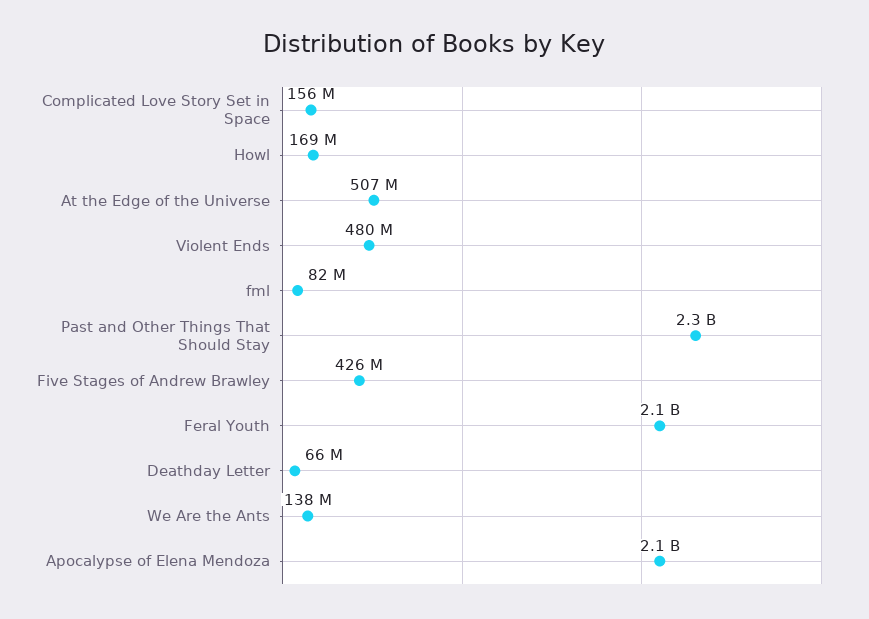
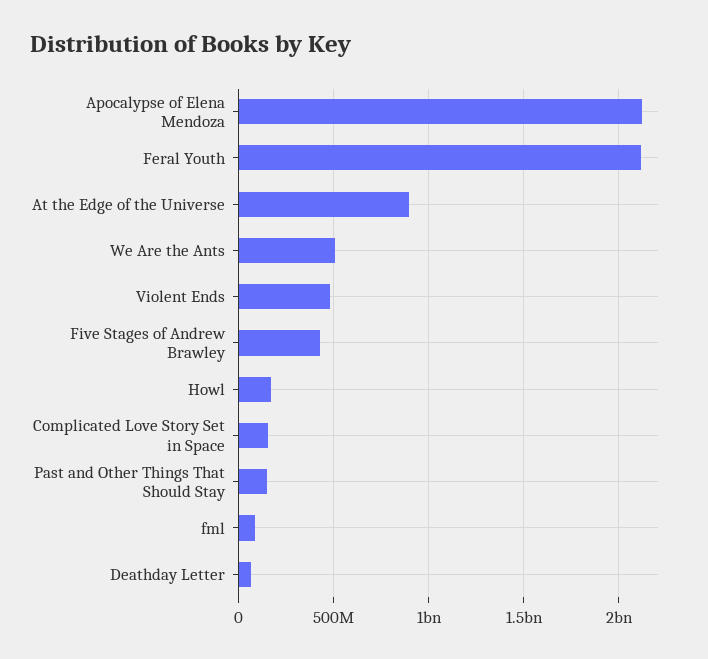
  {
    "Complicated Love Story Set in Space": 156000000,
    "Howl": 169000000,
-   "At the Edge of the Universe": 507000000,
+   "At the Edge of the Universe": 900000000,
    "Violent Ends": 480000000,
    "fml": 82000000,
-   "Past and Other Things That Should Stay": 2300000000,
+   "Past and Other Things That Should Stay": 150000000,
    "Five Stages of Andrew Brawley": 426000000,
    "Feral Youth": 2100000000,
    "Deathday Letter": 66000000,
-   "We Are the Ants": 138000000,
+   "We Are the Ants": 500000000,
    "Apocalypse of Elena Mendoza": 2100000000
  }

